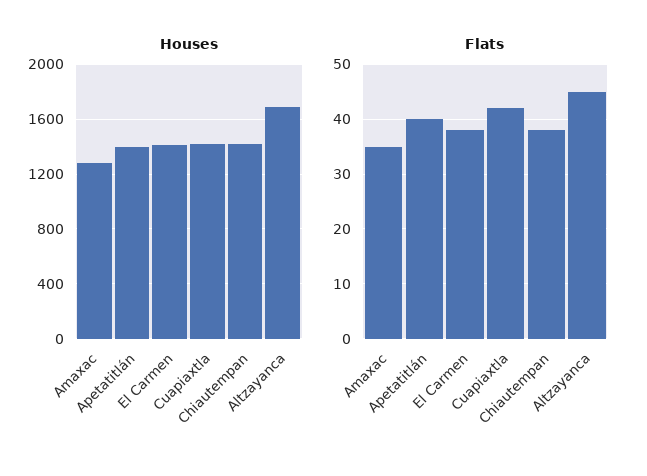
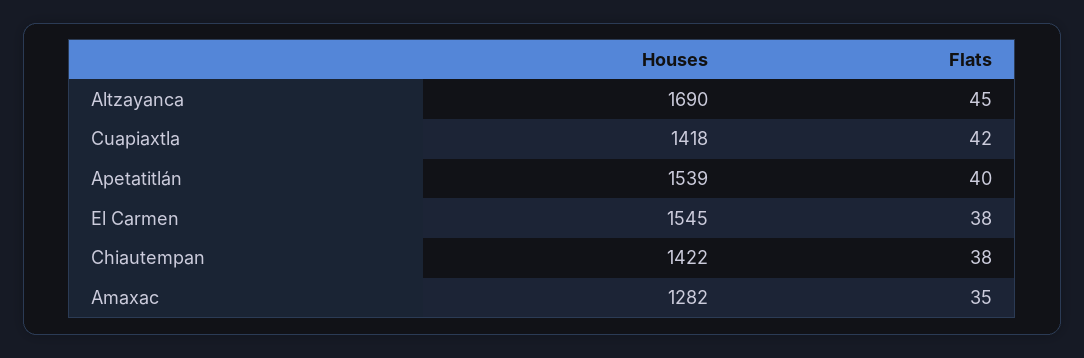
  {
    "Houses": {
      "Amaxac": 1282,
-     "Apetatitlán": 1400,
+     "Apetatitlán": 1539,
-     "El Carmen": 1400,
+     "El Carmen": 1545,
      "Cuapiaxtla": 1418,
      "Chiautempan": 1422,
      "Altzayanca": 1690
    },
    "Flats": {
      "Amaxac": 35,
      "Apetatitlán": 40,
      "El Carmen": 38,
      "Cuapiaxtla": 42,
      "Chiautempan": 38,
      "Altzayanca": 45
    }
  }

